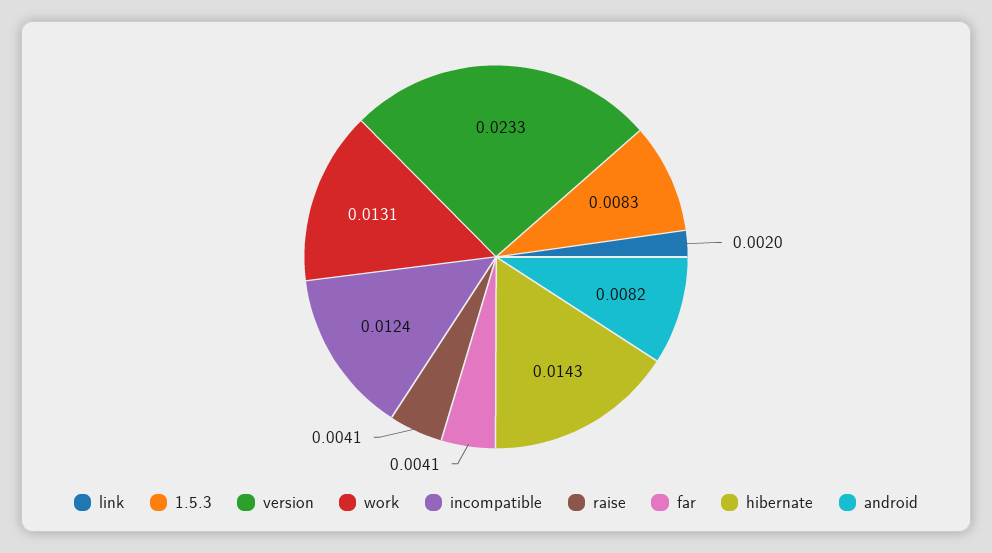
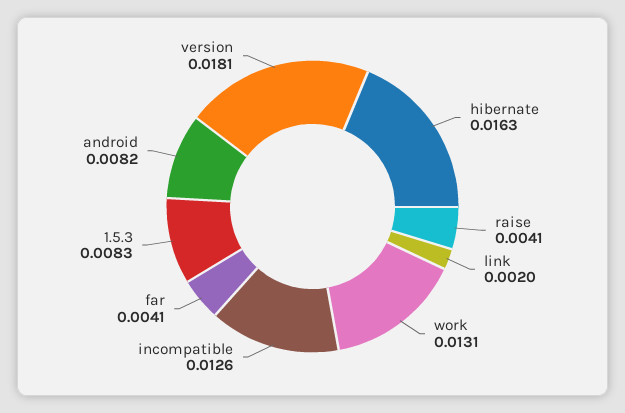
  {
    "link": 0.002,
    "1.5.3": 0.0083,
-   "version": 0.0233,
+   "version": 0.0181,
    "work": 0.0131,
-   "incompatible": 0.0124,
+   "incompatible": 0.0126,
    "raise": 0.0041,
    "far": 0.0041,
-   "hibernate": 0.0143,
+   "hibernate": 0.0163,
    "android": 0.0082
  }

